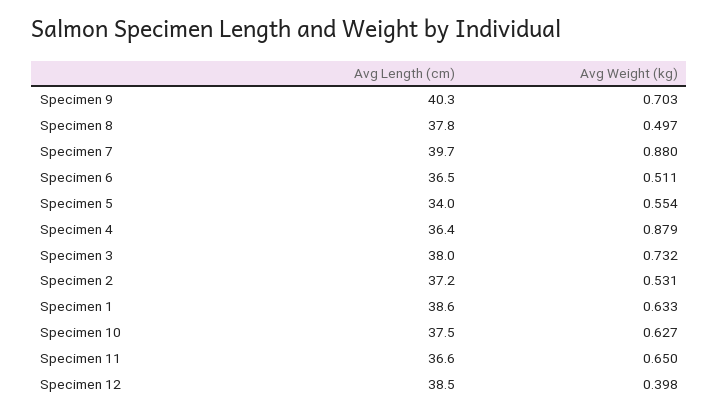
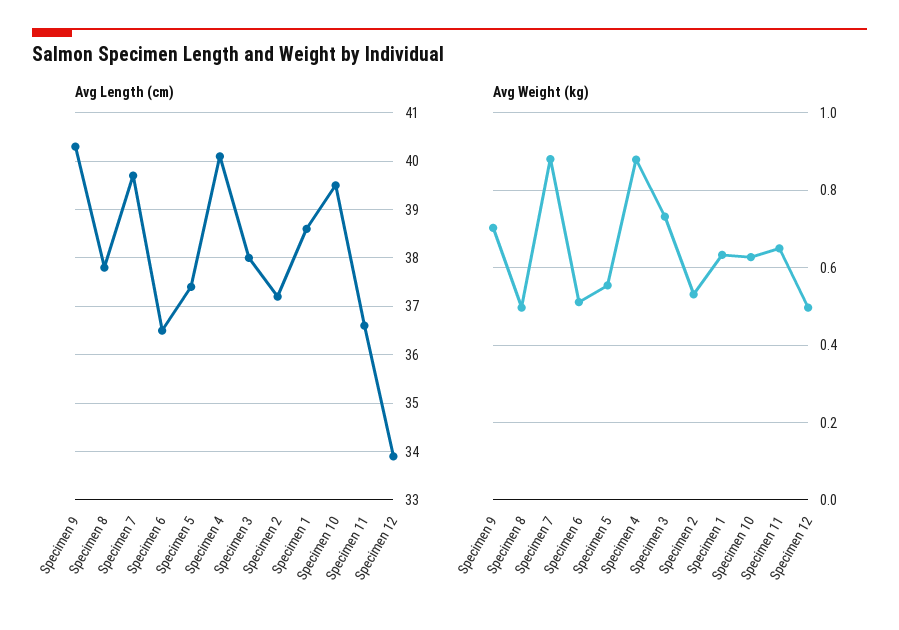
  {
    "Avg Length (cm)": {
      "Specimen 9": 40.3,
      "Specimen 8": 37.8,
      "Specimen 7": 39.7,
      "Specimen 6": 36.5,
-     "Specimen 5": 34,
+     "Specimen 5": 37.5,
-     "Specimen 4": 36.4,
+     "Specimen 4": 40,
      "Specimen 3": 38,
      "Specimen 2": 37.2,
      "Specimen 1": 38.6,
-     "Specimen 10": 37.5,
+     "Specimen 10": 39.5,
      "Specimen 11": 36.6,
-     "Specimen 12": 38.5
+     "Specimen 12": 34
    },
    "Avg Weight (kg)": {
      "Specimen 9": 0.703,
      "Specimen 8": 0.497,
      "Specimen 7": 0.88,
      "Specimen 6": 0.511,
      "Specimen 5": 0.554,
      "Specimen 4": 0.879,
      "Specimen 3": 0.732,
      "Specimen 2": 0.531,
      "Specimen 1": 0.633,
      "Specimen 10": 0.627,
      "Specimen 11": 0.65,
-     "Specimen 12": 0.398
+     "Specimen 12": 0.5
    }
  }

